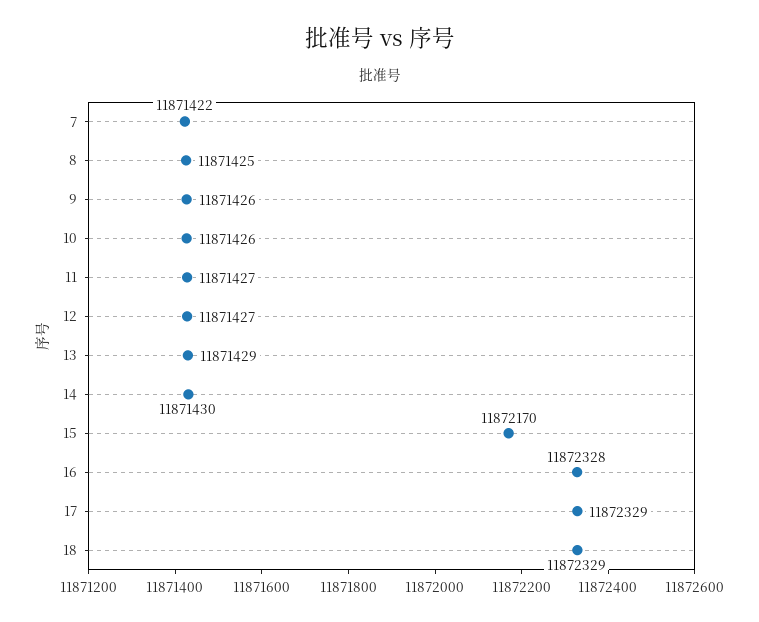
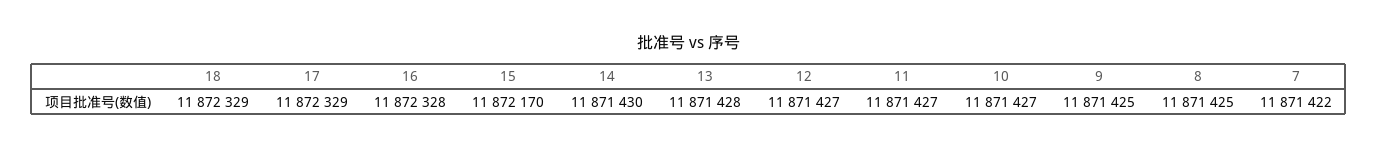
  {
    "7": 11871422,
    "8": 11871425,
-   "9": 11871426,
+   "9": 11871425,
-   "10": 11871426,
+   "10": 11871427,
    "11": 11871427,
    "12": 11871427,
-   "13": 11871429,
+   "13": 11871428,
    "14": 11871430,
    "15": 11872170,
    "16": 11872328,
    "17": 11872329,
    "18": 11872329
  }

